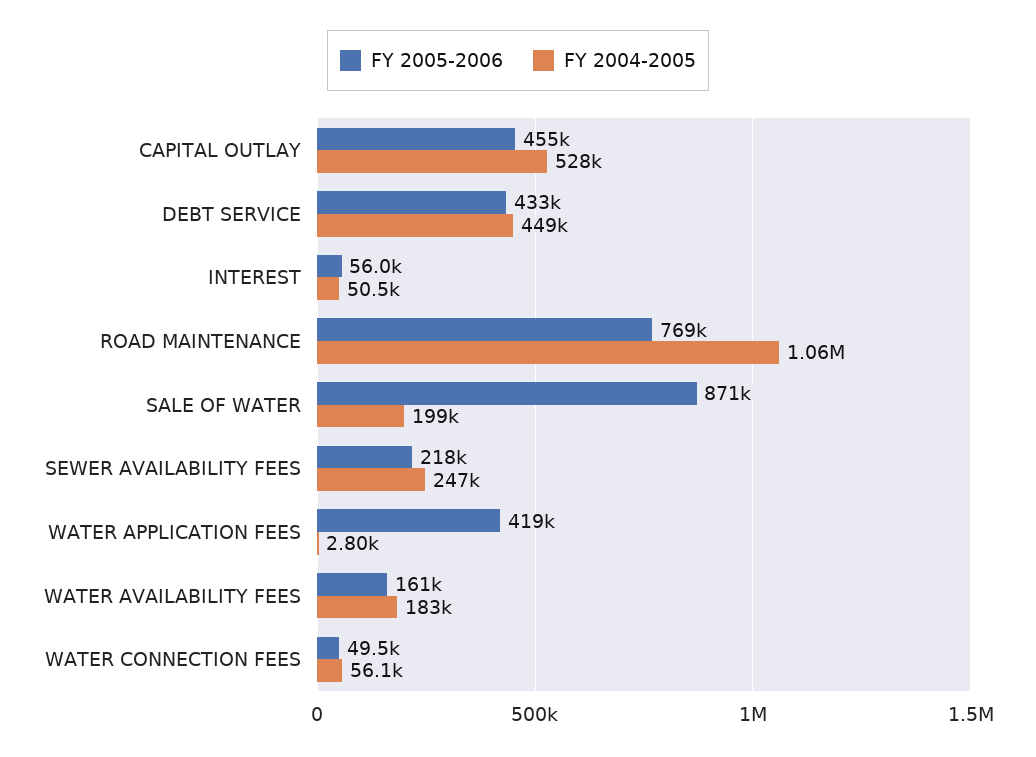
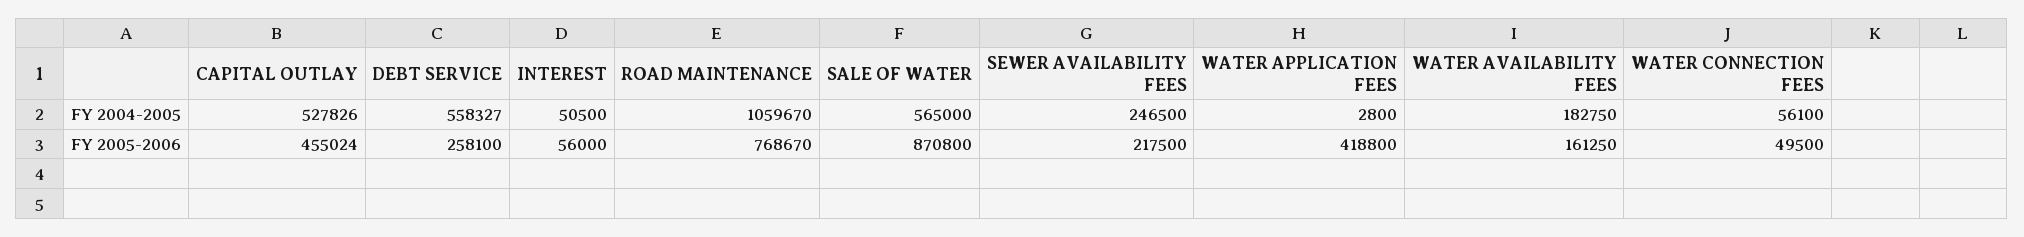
  {
    "FY 2005-2006": {
      "CAPITAL OUTLAY": 455024,
-     "DEBT SERVICE": 433000,
+     "DEBT SERVICE": 258100,
      "INTEREST": 56000,
      "ROAD MAINTENANCE": 768670,
      "SALE OF WATER": 870800,
      "SEWER AVAILABILITY FEES": 217500,
      "WATER APPLICATION FEES": 418800,
      "WATER AVAILABILITY FEES": 161250,
      "WATER CONNECTION FEES": 49500
    },
    "FY 2004-2005": {
      "CAPITAL OUTLAY": 527826,
-     "DEBT SERVICE": 449000,
+     "DEBT SERVICE": 558327,
      "INTEREST": 50500,
      "ROAD MAINTENANCE": 1059670,
-     "SALE OF WATER": 199000,
+     "SALE OF WATER": 565000,
      "SEWER AVAILABILITY FEES": 246500,
      "WATER APPLICATION FEES": 2800,
      "WATER AVAILABILITY FEES": 182750,
      "WATER CONNECTION FEES": 56100
    }
  }

